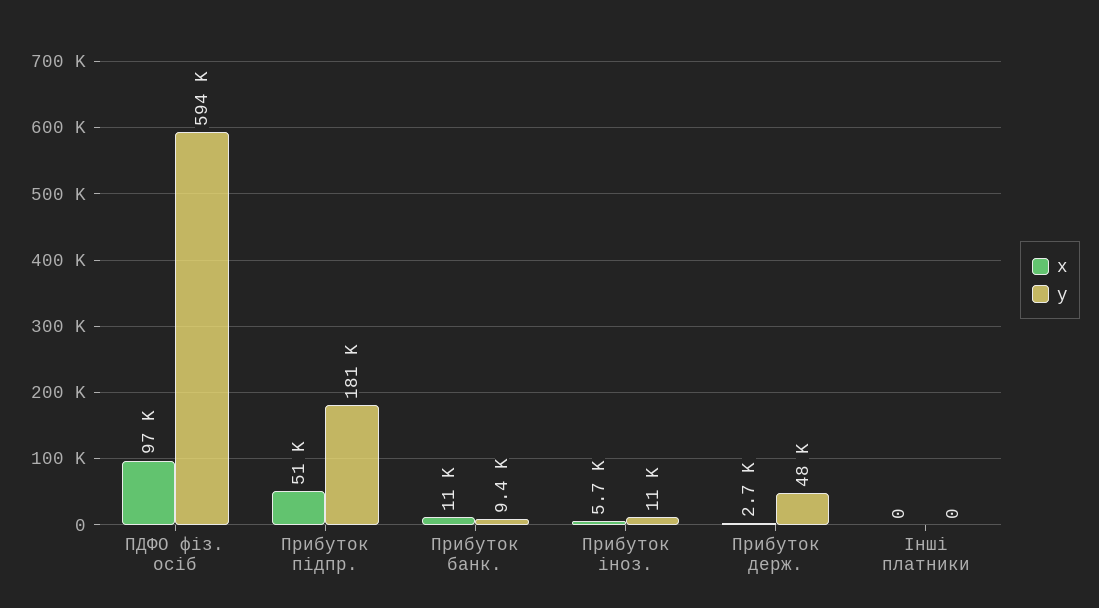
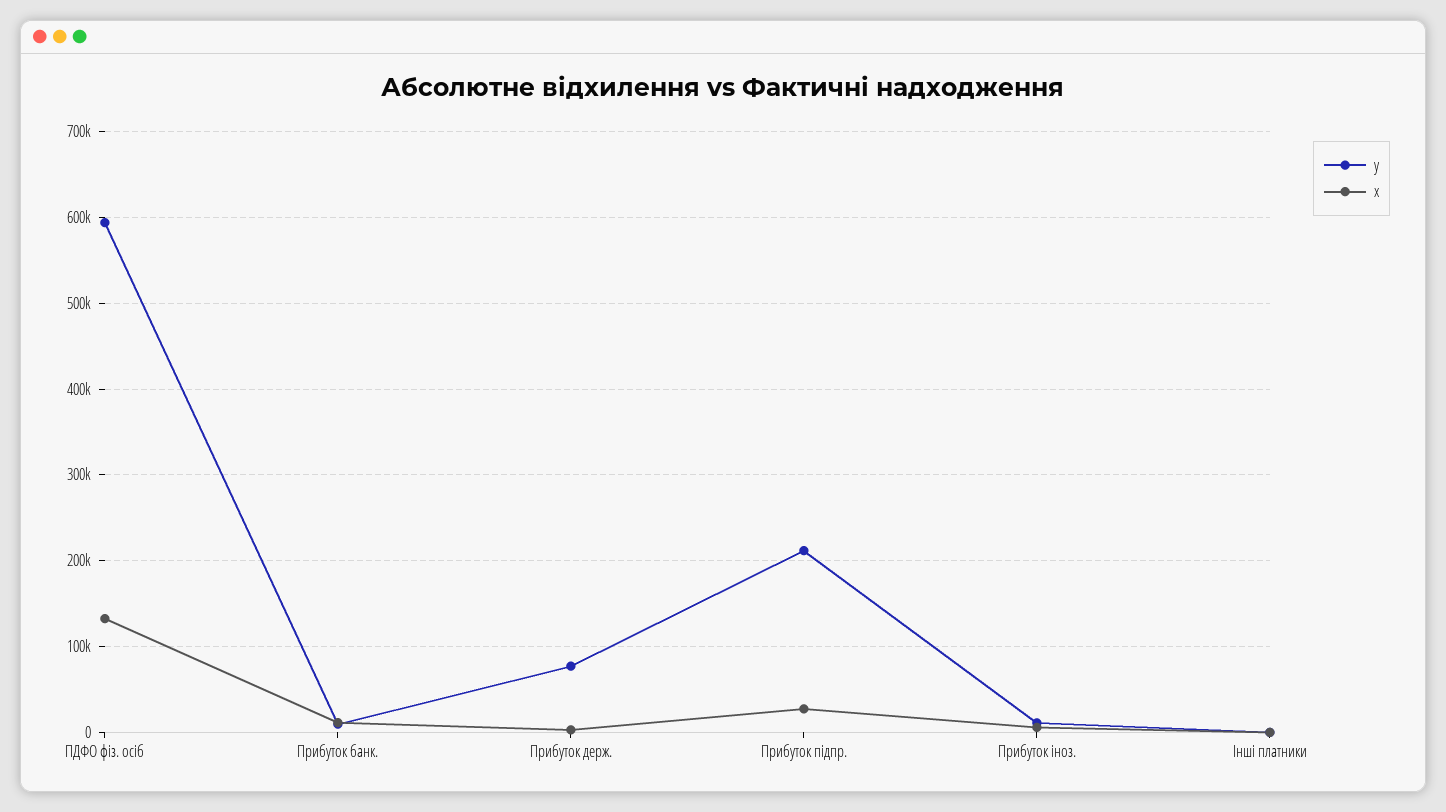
  {
    "x": {
-     "ПДФО фіз. осіб": 97000,
+     "ПДФО фіз. осіб": 130000,
-     "Прибуток підпр.": 51000,
+     "Прибуток підпр.": 30000,
      "Прибуток банк.": 11000,
      "Прибуток іноз.": 5700,
      "Прибуток держ.": 2700,
      "Інші платники": 0
    },
    "y": {
      "ПДФО фіз. осіб": 594000,
-     "Прибуток підпр.": 181000,
+     "Прибуток підпр.": 210000,
      "Прибуток банк.": 9400,
      "Прибуток іноз.": 11000,
-     "Прибуток держ.": 48000,
+     "Прибуток держ.": 80000,
      "Інші платники": 0
    }
  }

